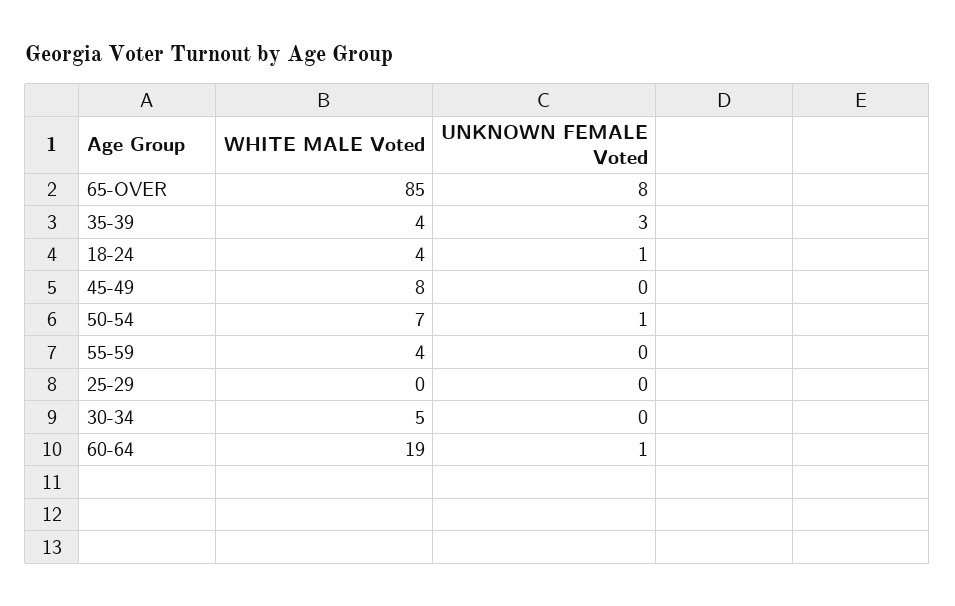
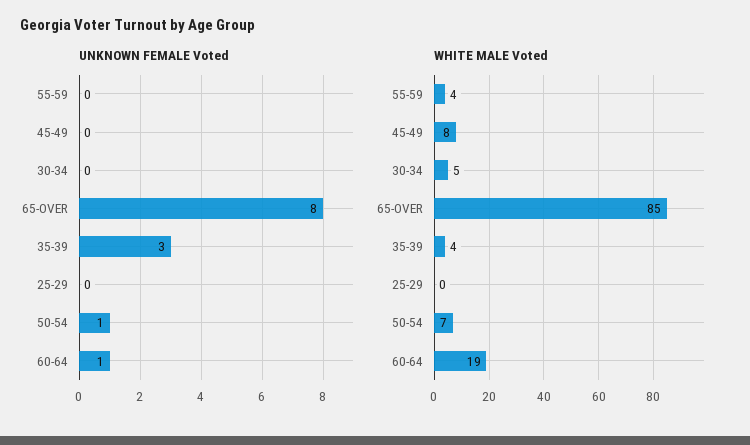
  {
    "WHITE MALE Voted": {
      "65-OVER": 85,
      "35-39": 4,
-     "18-24": 4,
      "45-49": 8,
      "50-54": 7,
      "55-59": 4,
      "25-29": 0,
      "30-34": 5,
      "60-64": 19
    },
    "UNKNOWN FEMALE Voted": {
      "65-OVER": 8,
      "35-39": 3,
-     "18-24": 1,
      "45-49": 0,
      "50-54": 1,
      "55-59": 0,
      "25-29": 0,
      "30-34": 0,
      "60-64": 1
    }
  }

